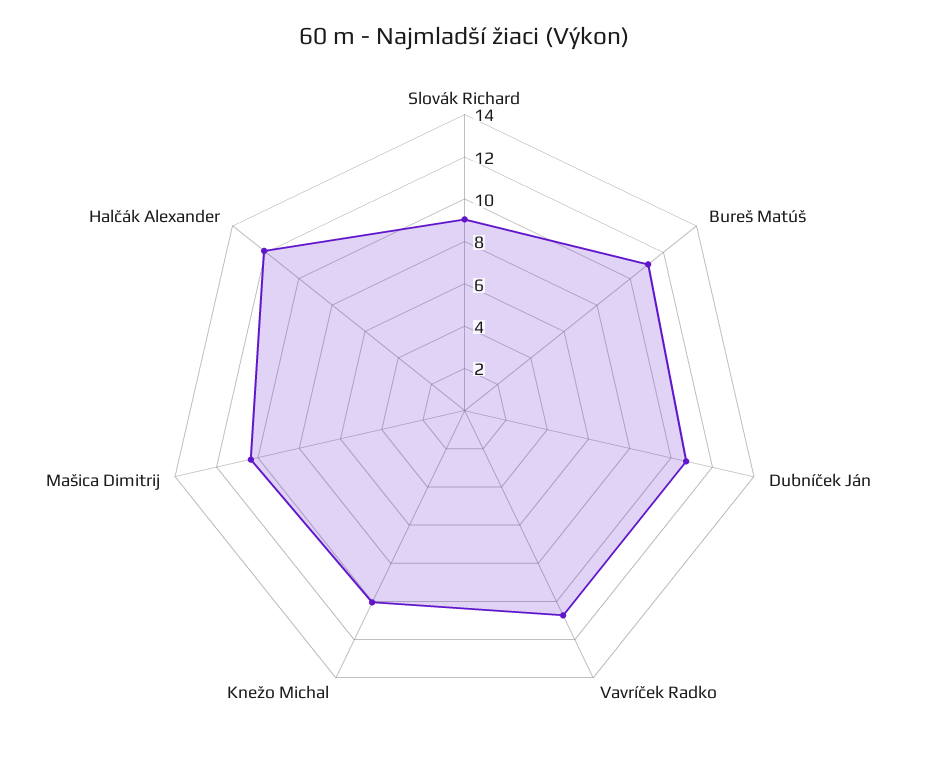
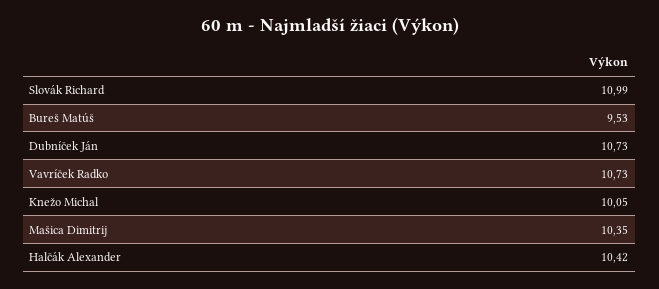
  {
-   "Slovák Richard": 9,
+   "Slovák Richard": 10.99,
-   "Bureš Matúš": 11,
+   "Bureš Matúš": 9.53,
    "Dubníček Ján": 10.73,
    "Vavríček Radko": 10.73,
    "Knežo Michal": 10.05,
    "Mašica Dimitrij": 10.35,
-   "Halčák Alexander": 12
+   "Halčák Alexander": 10.42
  }

